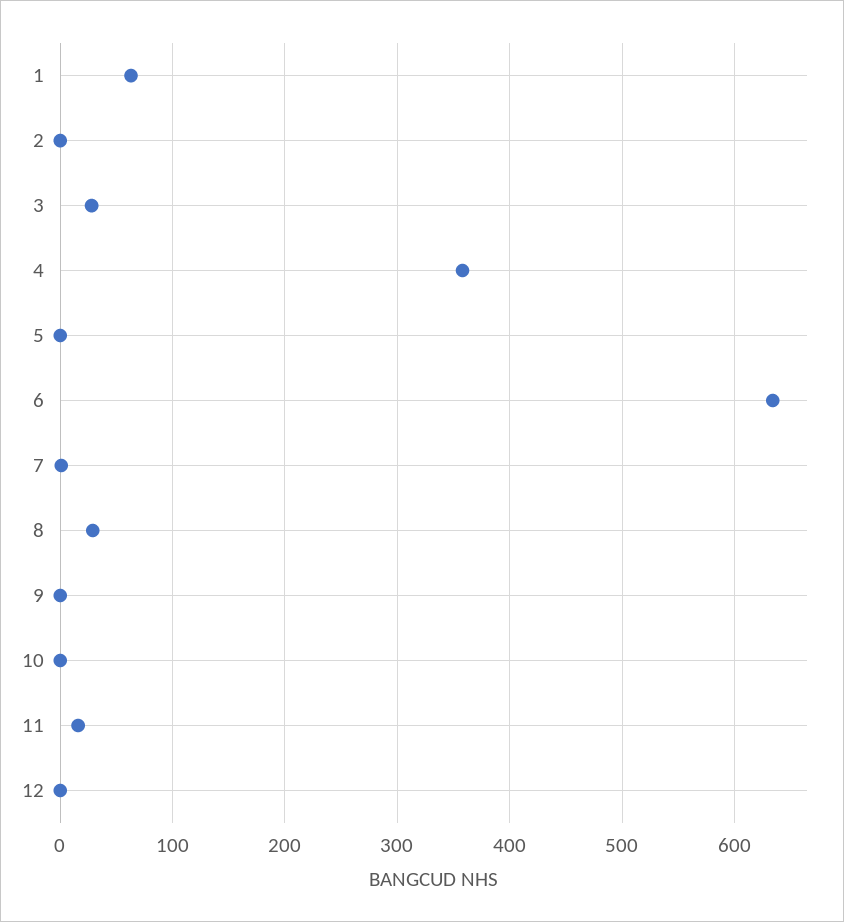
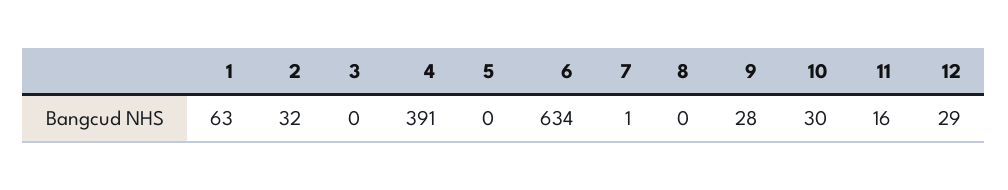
  {
    "1": 63,
-   "2": 0,
+   "2": 32,
-   "3": 30,
+   "3": 0,
-   "4": 360,
+   "4": 391,
    "5": 0,
    "6": 634,
    "7": 1,
-   "8": 30,
+   "8": 0,
-   "9": 0,
+   "9": 28,
-   "10": 0,
+   "10": 30,
    "11": 16,
-   "12": 0
+   "12": 29
  }

